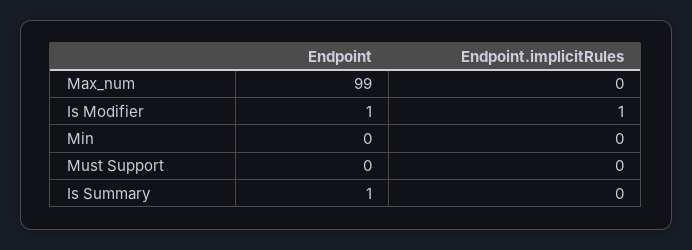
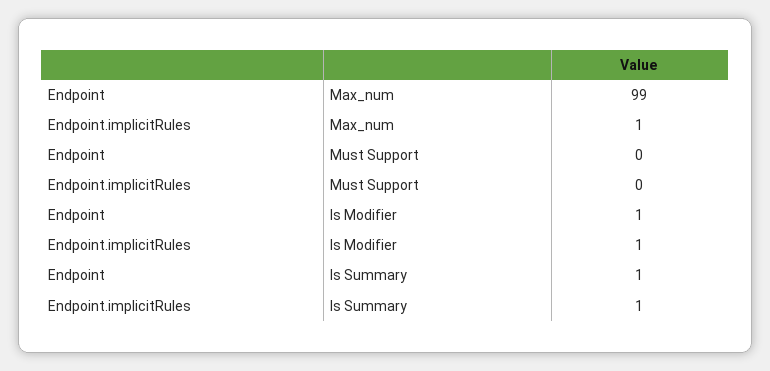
  {
    "Endpoint": {
      "Max_num": 99,
      "Is Modifier": 1,
-     "Min": 0,
      "Must Support": 0,
      "Is Summary": 1
    },
    "Endpoint.implicitRules": {
-     "Max_num": 0,
+     "Max_num": 1,
      "Is Modifier": 1,
-     "Min": 0,
      "Must Support": 0,
-     "Is Summary": 0
+     "Is Summary": 1
    }
  }

